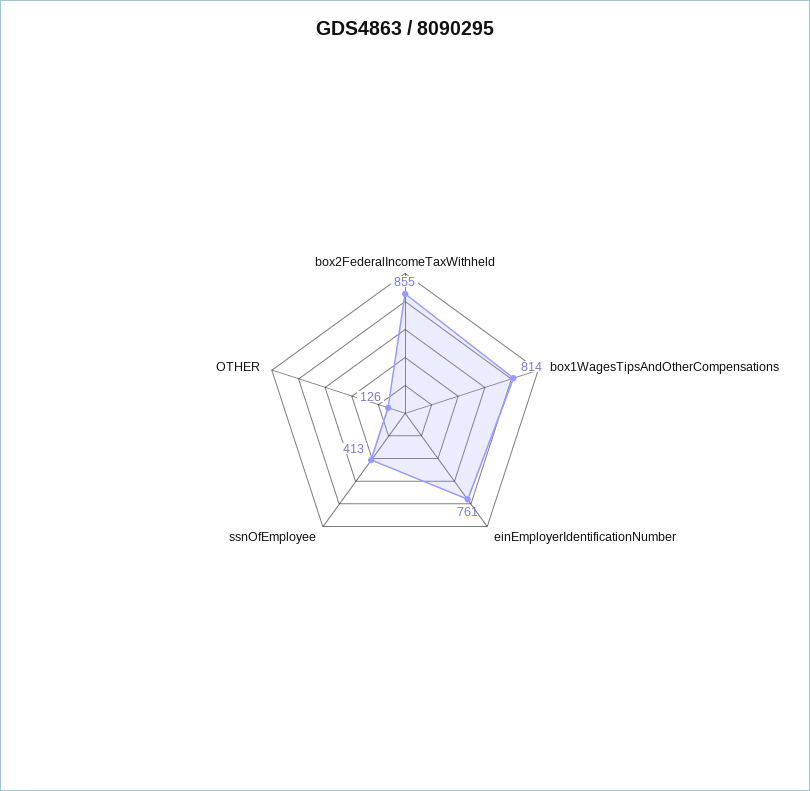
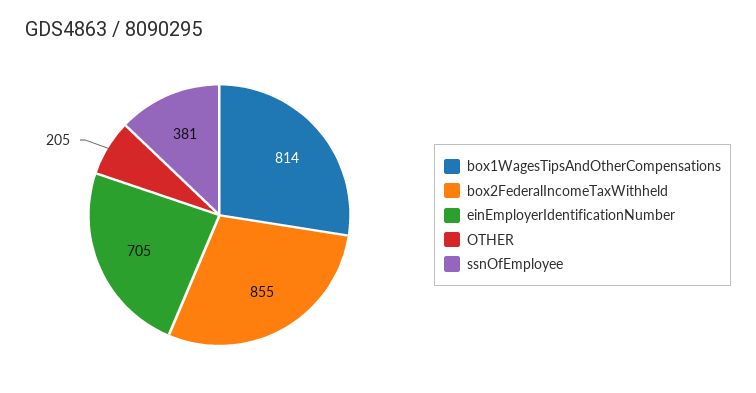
  {
    "box2FederalIncomeTaxWithheld": 855,
    "box1WagesTipsAndOtherCompensations": 814,
-   "einEmployerIdentificationNumber": 761,
+   "einEmployerIdentificationNumber": 705,
-   "ssnOfEmployee": 413,
+   "ssnOfEmployee": 381,
-   "OTHER": 126
+   "OTHER": 205
  }

